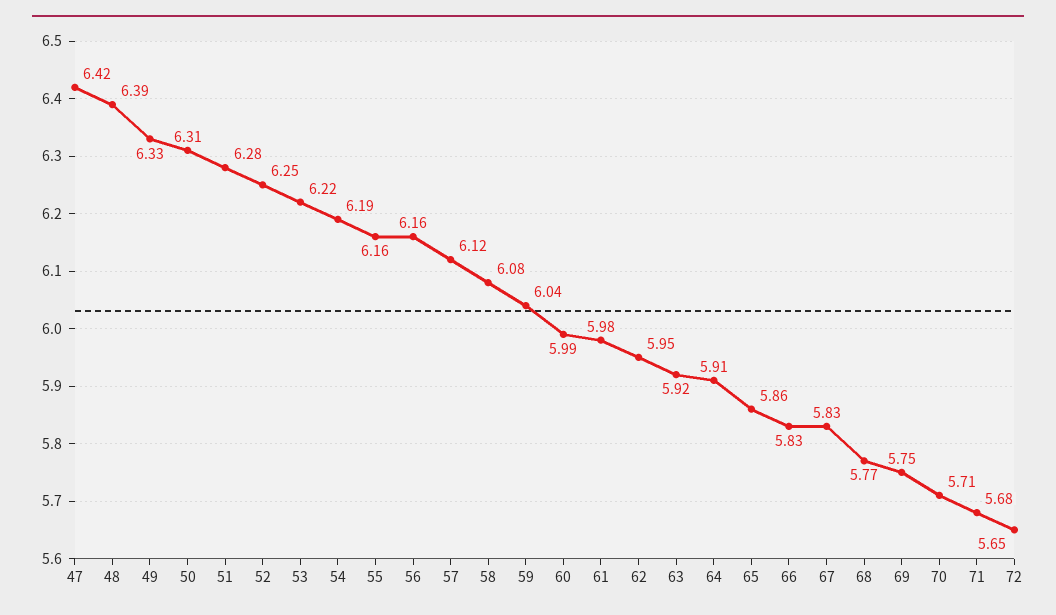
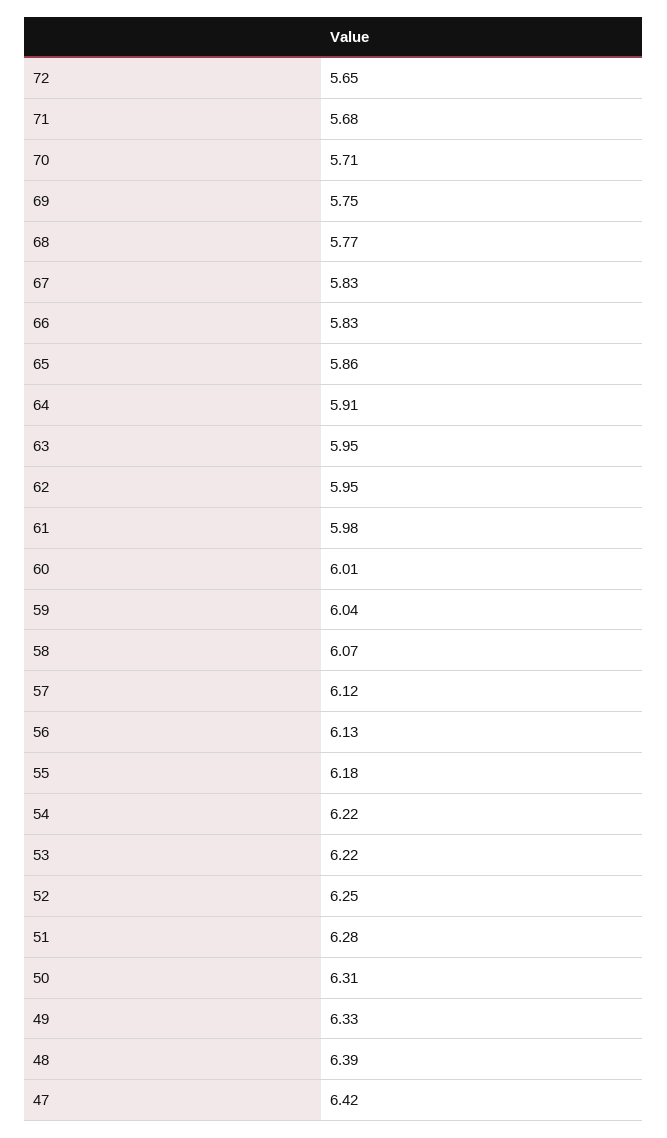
  {
    "47": 6.42,
    "48": 6.39,
    "49": 6.33,
    "50": 6.31,
    "51": 6.28,
    "52": 6.25,
    "53": 6.22,
-   "54": 6.19,
+   "54": 6.22,
-   "55": 6.16,
+   "55": 6.18,
-   "56": 6.16,
+   "56": 6.13,
    "57": 6.12,
-   "58": 6.08,
+   "58": 6.07,
    "59": 6.04,
-   "60": 5.99,
+   "60": 6.01,
    "61": 5.98,
    "62": 5.95,
-   "63": 5.92,
+   "63": 5.95,
    "64": 5.91,
    "65": 5.86,
    "66": 5.83,
    "67": 5.83,
    "68": 5.77,
    "69": 5.75,
    "70": 5.71,
    "71": 5.68,
    "72": 5.65
  }

